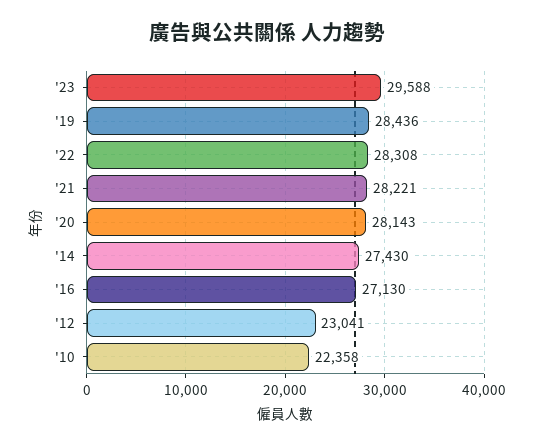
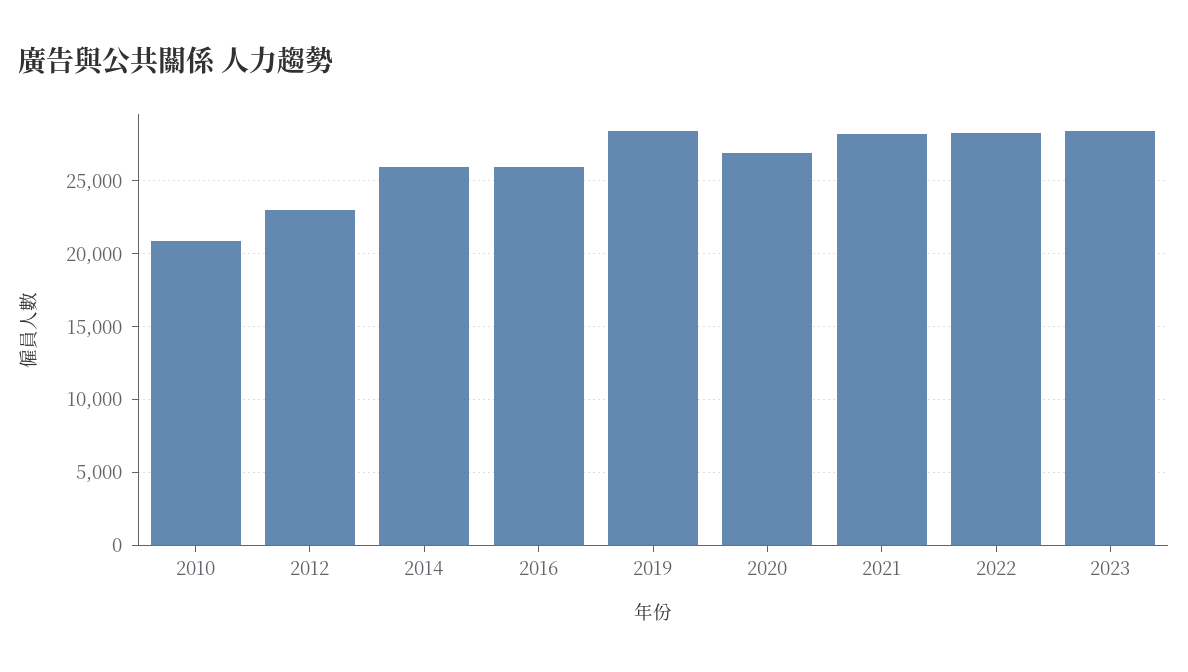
  {
-   "'23": 29588,
+   "'23": 28500,
    "'19": 28436,
    "'22": 28308,
    "'21": 28221,
-   "'20": 28143,
+   "'20": 27000,
-   "'14": 27430,
+   "'14": 26000,
-   "'16": 27130,
+   "'16": 26000,
    "'12": 23041,
-   "'10": 22358
+   "'10": 21000
  }

